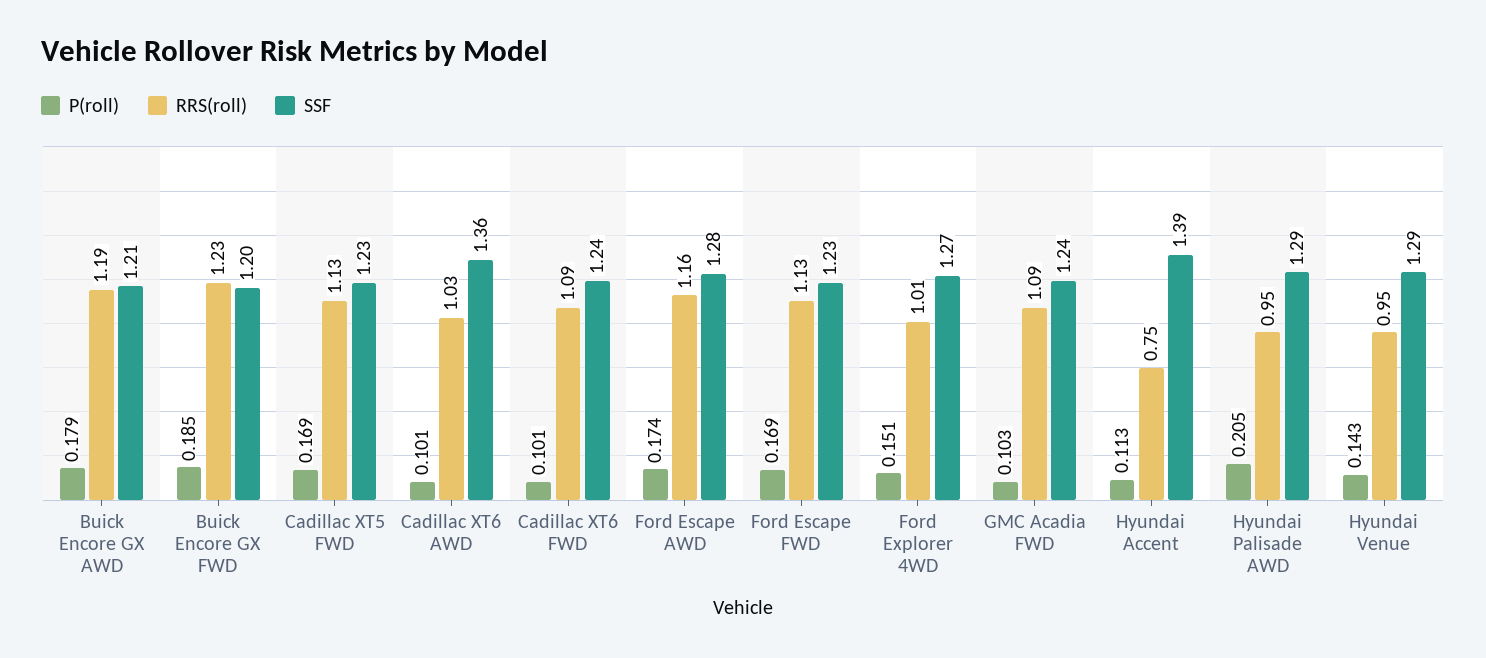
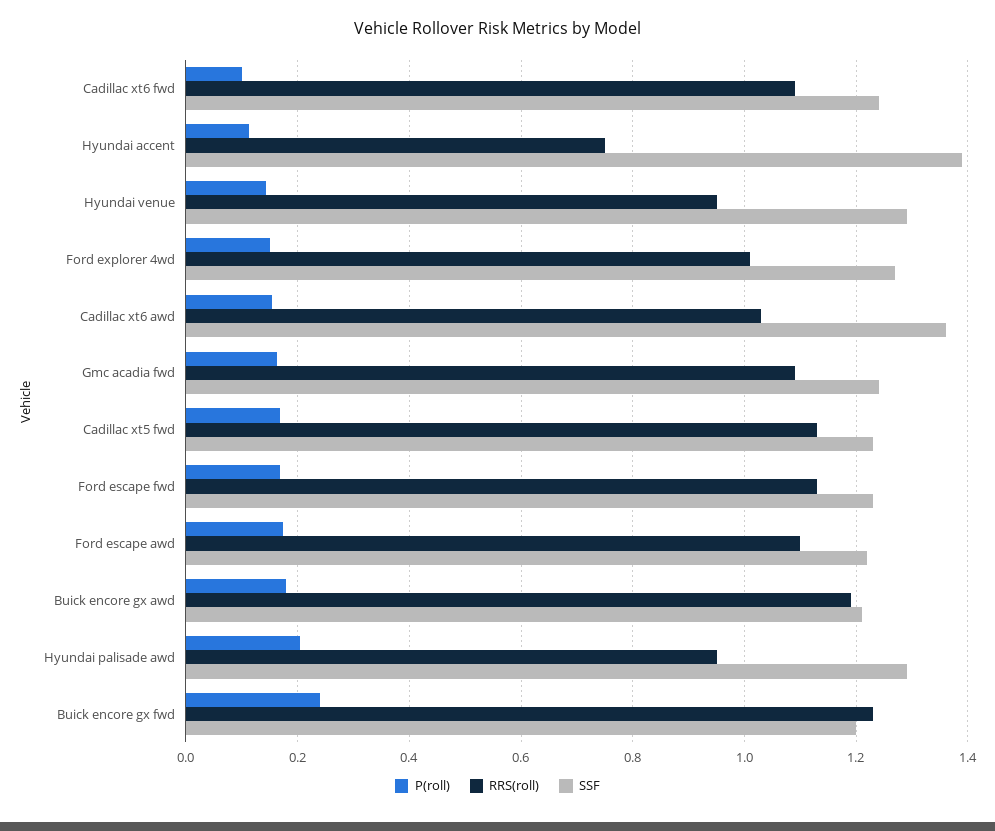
  {
    "P(roll)": {
      "Buick Encore GX AWD": 0.179,
-     "Buick Encore GX FWD": 0.185,
+     "Buick Encore GX FWD": 0.24,
      "Cadillac XT5 FWD": 0.169,
-     "Cadillac XT6 AWD": 0.101,
+     "Cadillac XT6 AWD": 0.16,
      "Cadillac XT6 FWD": 0.101,
      "Ford Escape AWD": 0.174,
      "Ford Escape FWD": 0.169,
      "Ford Explorer 4WD": 0.151,
-     "GMC Acadia FWD": 0.103,
+     "GMC Acadia FWD": 0.16,
      "Hyundai Accent": 0.113,
      "Hyundai Palisade AWD": 0.205,
      "Hyundai Venue": 0.143
    },
    "RRS(roll)": {
      "Buick Encore GX AWD": 1.19,
      "Buick Encore GX FWD": 1.23,
      "Cadillac XT5 FWD": 1.13,
      "Cadillac XT6 AWD": 1.03,
      "Cadillac XT6 FWD": 1.09,
-     "Ford Escape AWD": 1.16,
+     "Ford Escape AWD": 1.1,
      "Ford Escape FWD": 1.13,
      "Ford Explorer 4WD": 1.01,
      "GMC Acadia FWD": 1.09,
      "Hyundai Accent": 0.75,
      "Hyundai Palisade AWD": 0.95,
      "Hyundai Venue": 0.95
    },
    "SSF": {
      "Buick Encore GX AWD": 1.21,
      "Buick Encore GX FWD": 1.2,
      "Cadillac XT5 FWD": 1.23,
      "Cadillac XT6 AWD": 1.36,
      "Cadillac XT6 FWD": 1.24,
-     "Ford Escape AWD": 1.28,
+     "Ford Escape AWD": 1.22,
      "Ford Escape FWD": 1.23,
      "Ford Explorer 4WD": 1.27,
      "GMC Acadia FWD": 1.24,
      "Hyundai Accent": 1.39,
      "Hyundai Palisade AWD": 1.29,
      "Hyundai Venue": 1.29
    }
  }

